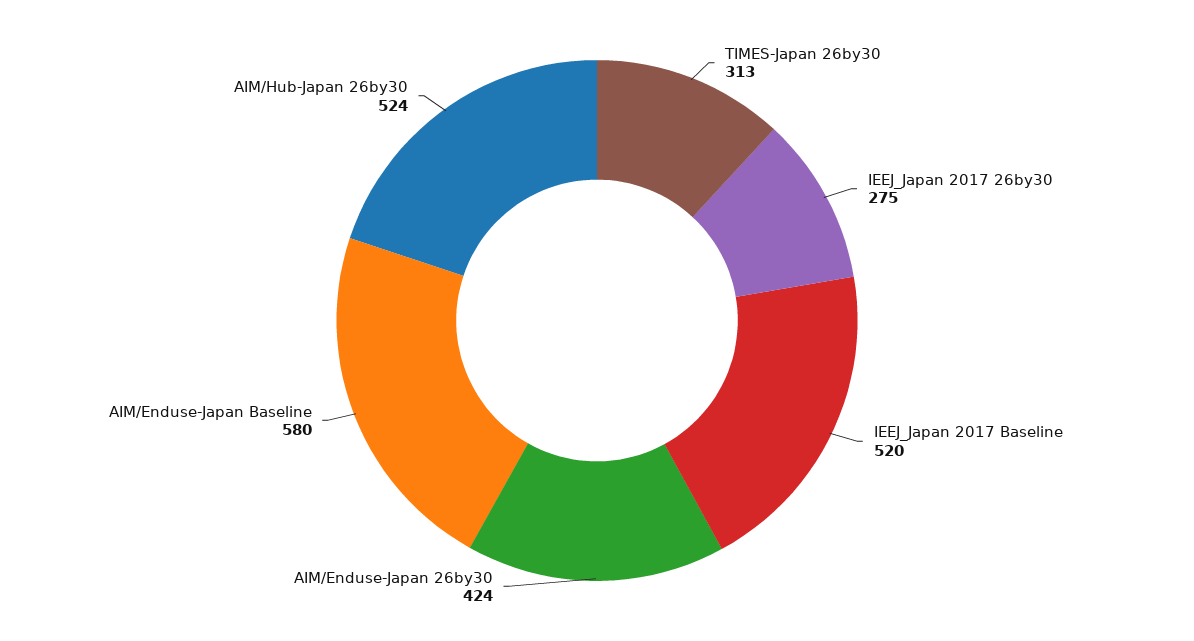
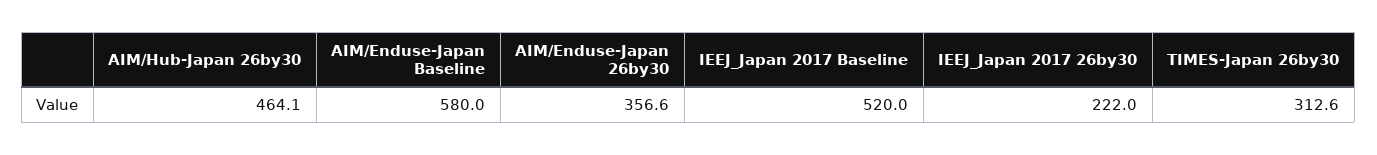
  {
    "TIMES-Japan 26by30": 312.6,
-   "IEEJ_Japan 2017 26by30": 275,
+   "IEEJ_Japan 2017 26by30": 222,
    "IEEJ_Japan 2017 Baseline": 520,
-   "AIM/Enduse-Japan 26by30": 424,
+   "AIM/Enduse-Japan 26by30": 356.6,
    "AIM/Enduse-Japan Baseline": 580,
-   "AIM/Hub-Japan 26by30": 524
+   "AIM/Hub-Japan 26by30": 464.1
  }

